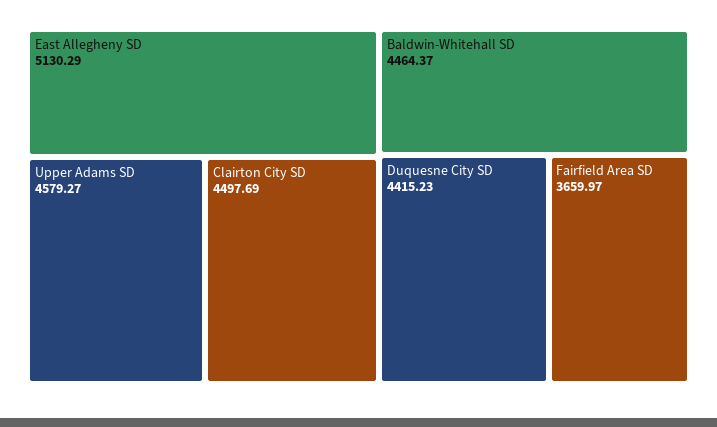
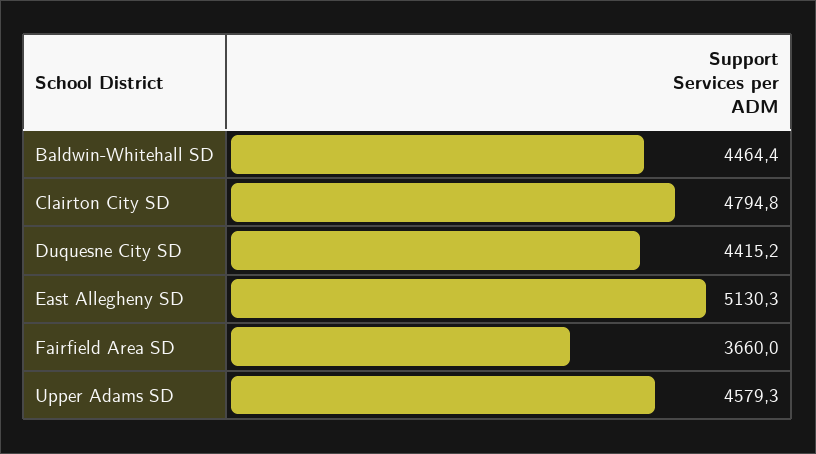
  {
    "East Allegheny SD": 5130.29,
    "Upper Adams SD": 4579.27,
-   "Clairton City SD": 4497.69,
+   "Clairton City SD": 4794.8,
    "Baldwin-Whitehall SD": 4464.37,
    "Duquesne City SD": 4415.23,
    "Fairfield Area SD": 3659.97
  }

